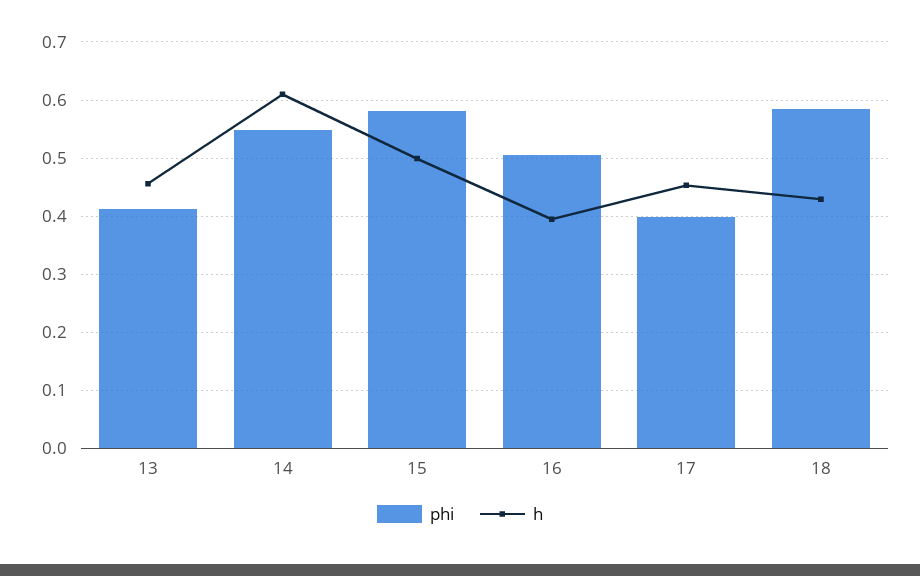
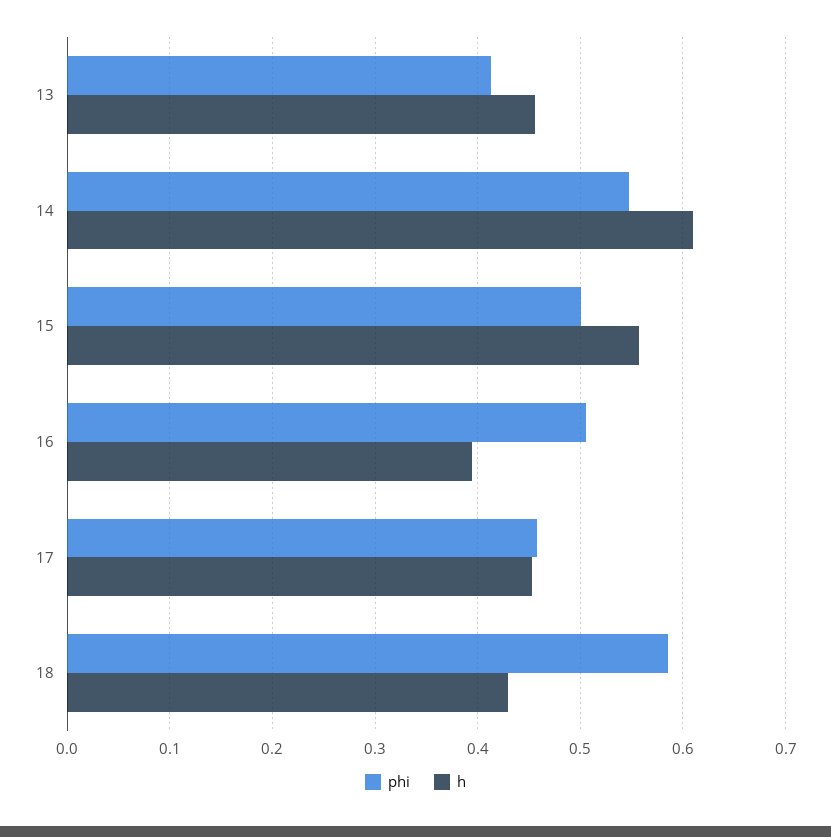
  {
    "phi": {
      "13": 0.41,
      "14": 0.55,
-     "15": 0.58,
+     "15": 0.5,
      "16": 0.51,
-     "17": 0.4,
+     "17": 0.46,
      "18": 0.59
    },
    "h": {
      "13": 0.46,
      "14": 0.61,
-     "15": 0.5,
+     "15": 0.56,
      "16": 0.39,
      "17": 0.45,
      "18": 0.43
    }
  }

